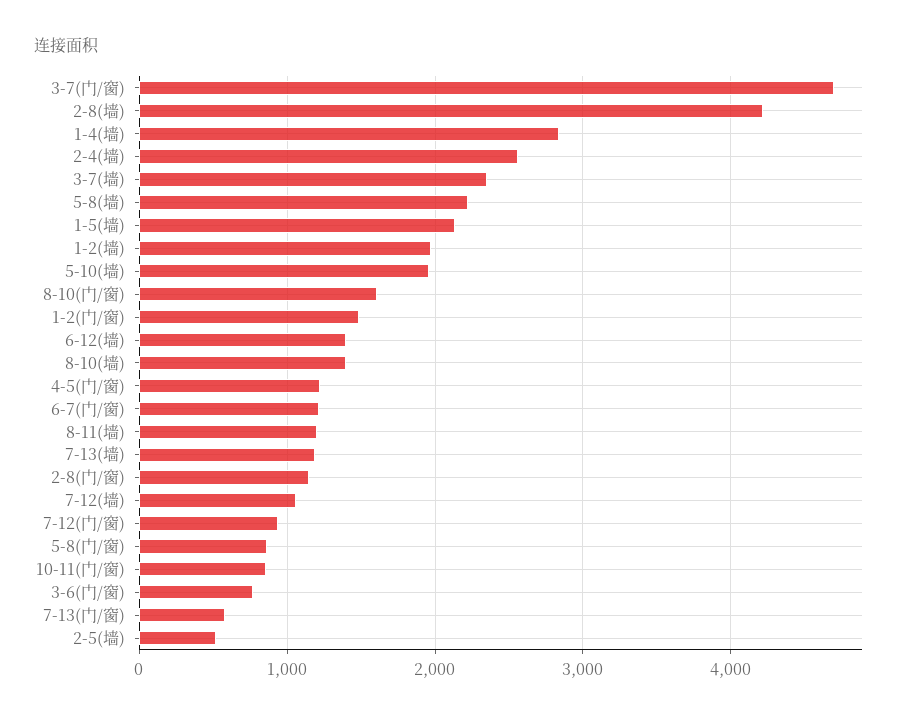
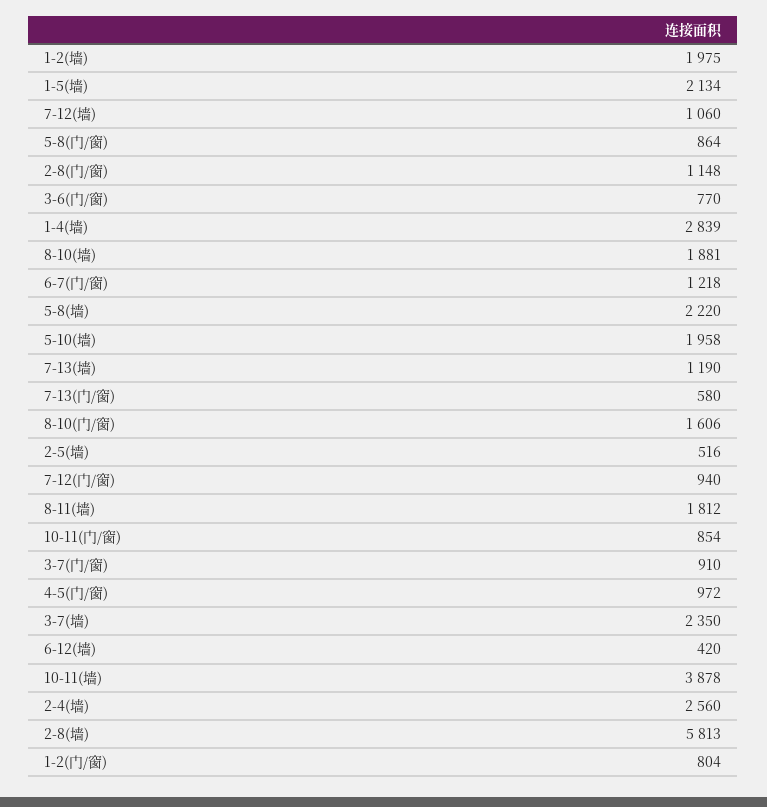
  {
-   "3-7(门/窗)": 4700,
+   "3-7(门/窗)": 910,
-   "2-8(墙)": 4200,
+   "2-8(墙)": 5813,
    "1-4(墙)": 2839,
    "2-4(墙)": 2560,
    "3-7(墙)": 2350,
    "5-8(墙)": 2220,
    "1-5(墙)": 2134,
    "1-2(墙)": 1975,
    "5-10(墙)": 1958,
    "8-10(门/窗)": 1606,
-   "1-2(门/窗)": 1500,
+   "1-2(门/窗)": 804,
-   "6-12(墙)": 1400,
+   "6-12(墙)": 420,
-   "8-10(墙)": 1400,
+   "8-10(墙)": 1881,
-   "4-5(门/窗)": 1200,
+   "4-5(门/窗)": 972,
    "6-7(门/窗)": 1218,
-   "8-11(墙)": 1200,
+   "8-11(墙)": 1812,
    "7-13(墙)": 1190,
    "2-8(门/窗)": 1148,
    "7-12(墙)": 1060,
    "7-12(门/窗)": 940,
    "5-8(门/窗)": 864,
    "10-11(门/窗)": 854,
    "3-6(门/窗)": 770,
    "7-13(门/窗)": 580,
-   "2-5(墙)": 516
+   "2-5(墙)": 516,
+   "10-11(墙)": 3878
  }

